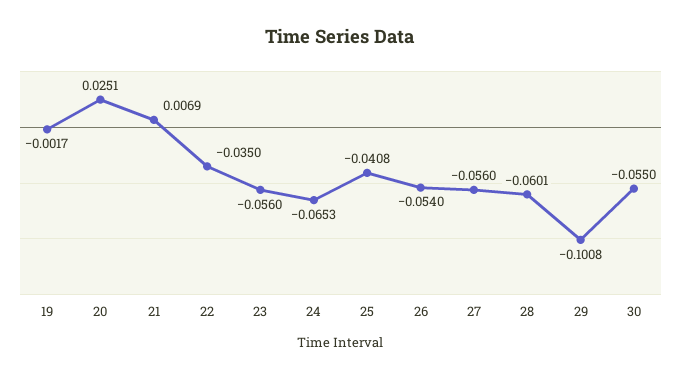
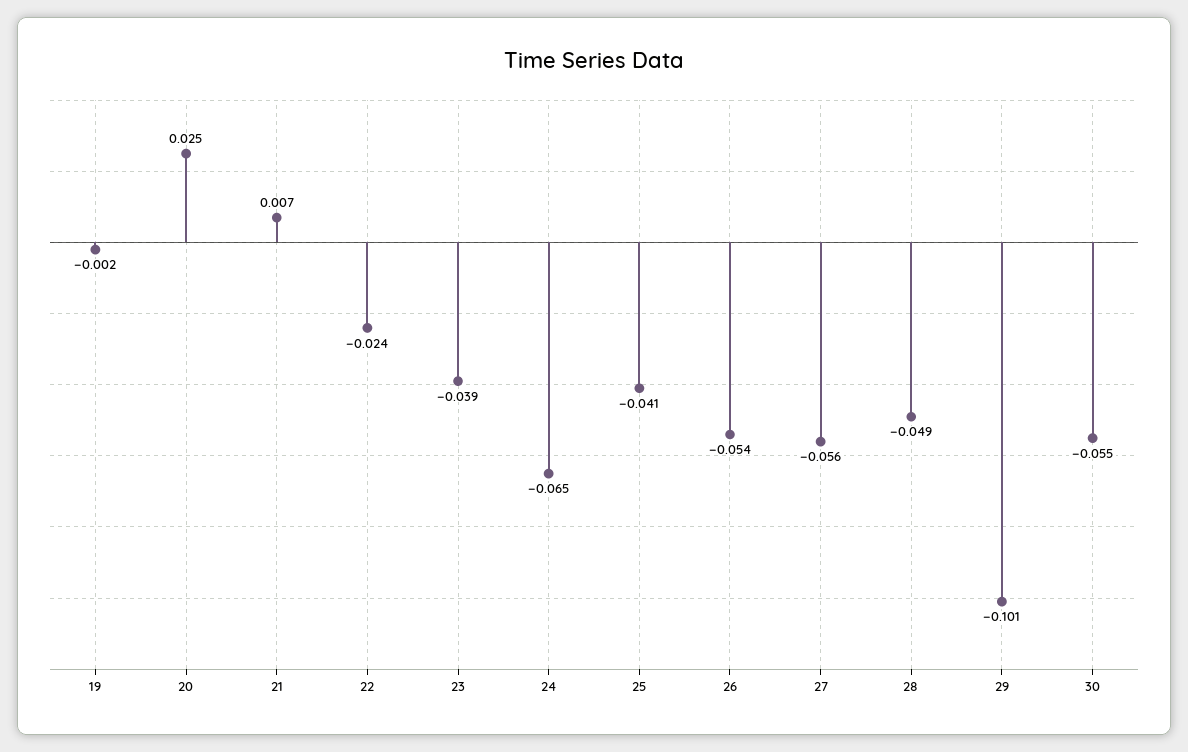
  {
    "19": -0.0017,
    "20": 0.0251,
    "21": 0.0069,
-   "22": -0.035,
+   "22": -0.024,
-   "23": -0.056,
+   "23": -0.039,
    "24": -0.0653,
    "25": -0.0408,
    "26": -0.054,
    "27": -0.056,
-   "28": -0.0601,
+   "28": -0.049,
    "29": -0.1008,
    "30": -0.055
  }

